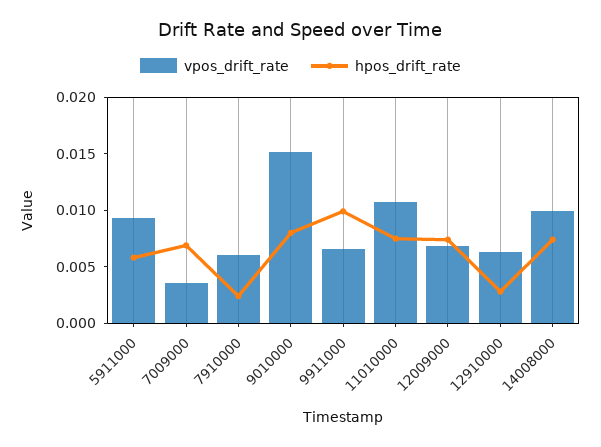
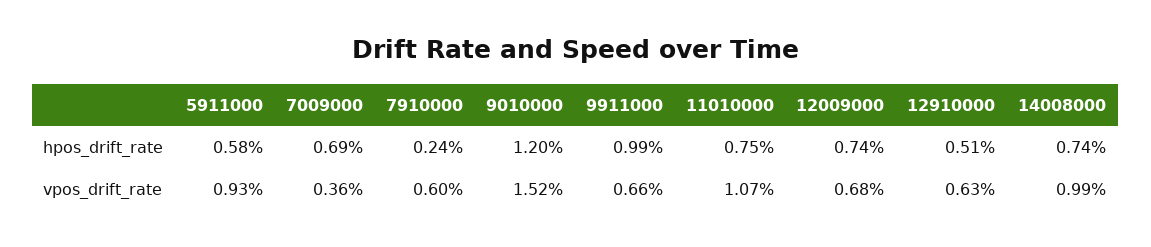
  {
    "vpos_drift_rate": {
      "5911000": 0.0093,
      "7009000": 0.0036,
      "7910000": 0.006,
      "9010000": 0.0152,
      "9911000": 0.0066,
      "11010000": 0.0107,
      "12009000": 0.0068,
      "12910000": 0.0063,
      "14008000": 0.0099
    },
    "hpos_drift_rate": {
      "5911000": 0.0058,
      "7009000": 0.0069,
      "7910000": 0.0024,
-     "9010000": 0.008,
+     "9010000": 0.012,
      "9911000": 0.0099,
      "11010000": 0.0075,
      "12009000": 0.0074,
-     "12910000": 0.003,
+     "12910000": 0.0051,
      "14008000": 0.0074
    }
  }

